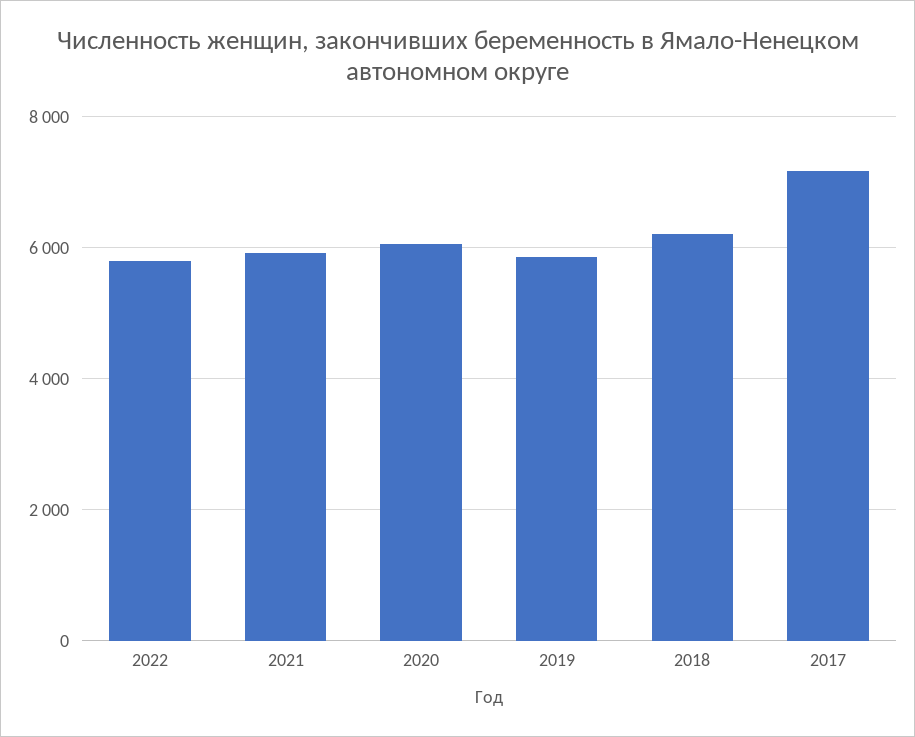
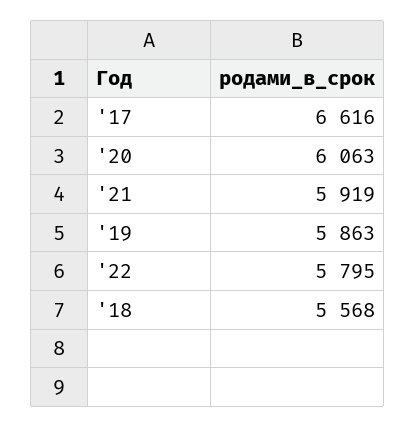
  {
    "2022": 5795,
    "2021": 5919,
    "2020": 6063,
    "2019": 5863,
-   "2018": 6200,
+   "2018": 5568,
-   "2017": 7200
+   "2017": 6616
  }

